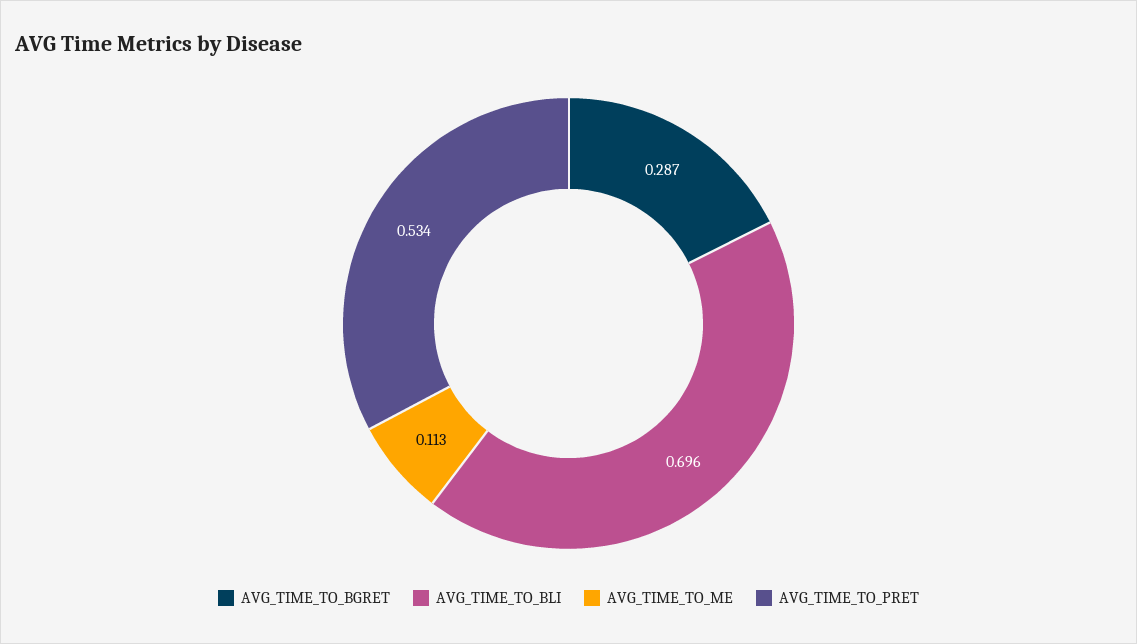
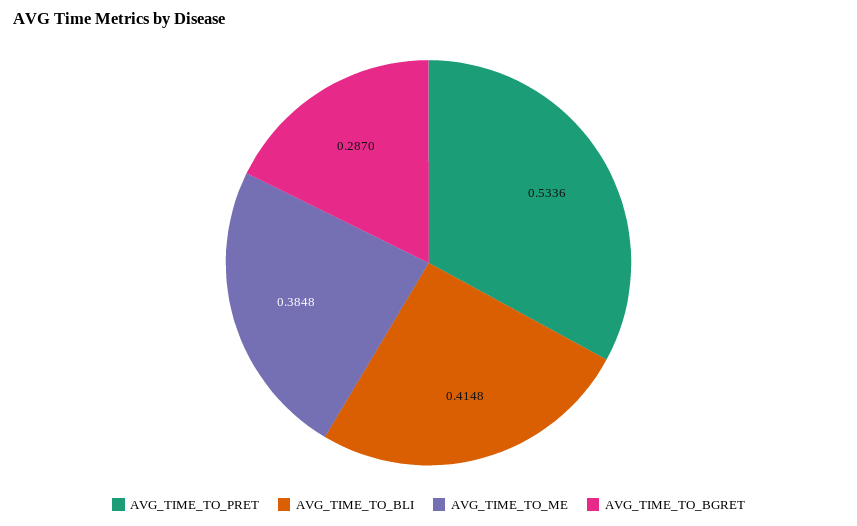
  {
    "AVG_TIME_TO_BGRET": 0.287,
-   "AVG_TIME_TO_BLI": 0.696,
+   "AVG_TIME_TO_BLI": 0.4148,
-   "AVG_TIME_TO_ME": 0.113,
+   "AVG_TIME_TO_ME": 0.3848,
    "AVG_TIME_TO_PRET": 0.5336
  }

